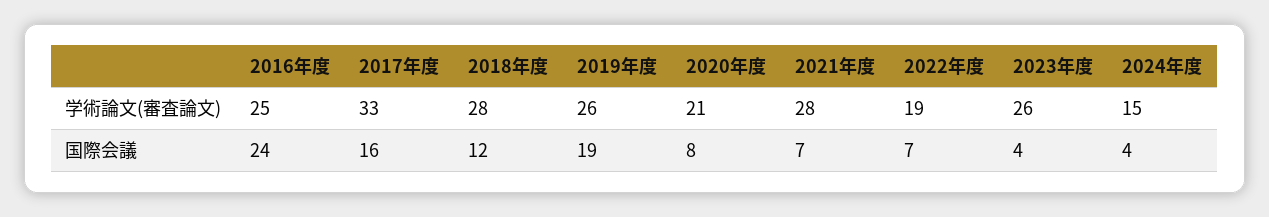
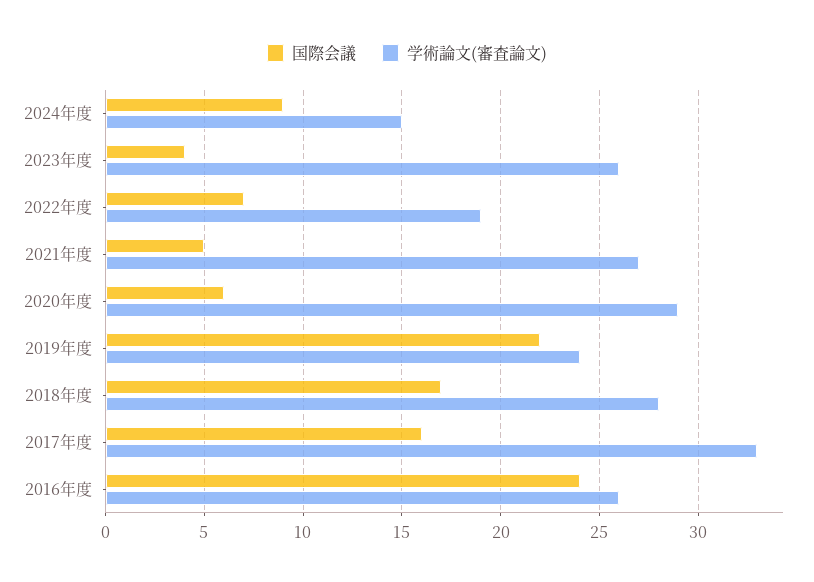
  {
    "学術論文(審査論文)": {
-     "2016年度": 25,
+     "2016年度": 26,
      "2017年度": 33,
      "2018年度": 28,
-     "2019年度": 26,
+     "2019年度": 24,
-     "2020年度": 21,
+     "2020年度": 29,
-     "2021年度": 28,
+     "2021年度": 27,
      "2022年度": 19,
      "2023年度": 26,
      "2024年度": 15
    },
    "国際会議": {
      "2016年度": 24,
      "2017年度": 16,
-     "2018年度": 12,
+     "2018年度": 17,
-     "2019年度": 19,
+     "2019年度": 22,
-     "2020年度": 8,
+     "2020年度": 6,
-     "2021年度": 7,
+     "2021年度": 5,
      "2022年度": 7,
      "2023年度": 4,
-     "2024年度": 4
+     "2024年度": 9
    }
  }

